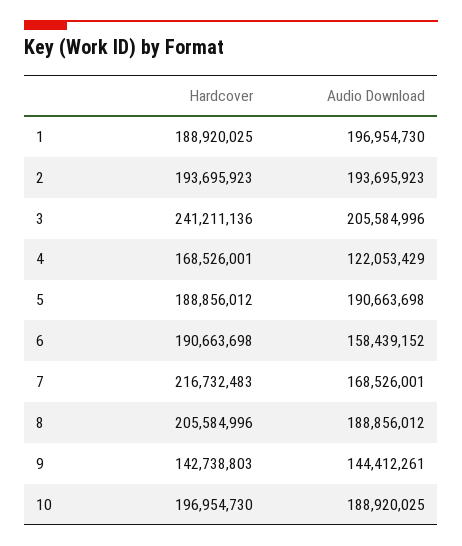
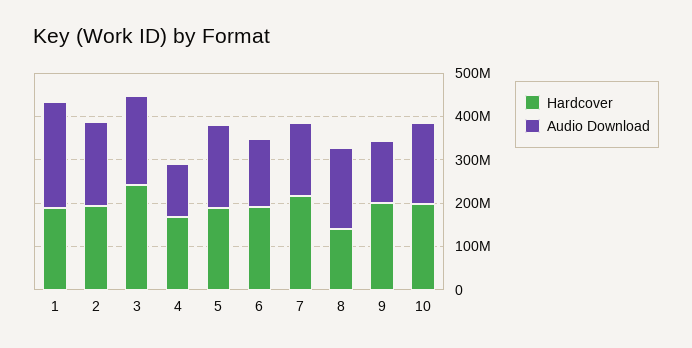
  {
    "Hardcover": {
      "1": 188920025,
      "2": 193695923,
      "3": 241211136,
      "4": 168526001,
      "5": 188856012,
      "6": 190663698,
      "7": 216732483,
-     "8": 205584996,
+     "8": 140000000,
-     "9": 142738803,
+     "9": 200000000,
      "10": 196954730
    },
    "Audio Download": {
-     "1": 196954730,
+     "1": 240000000,
      "2": 193695923,
      "3": 205584996,
      "4": 122053429,
      "5": 190663698,
      "6": 158439152,
      "7": 168526001,
      "8": 188856012,
      "9": 144412261,
      "10": 188920025
    }
  }

